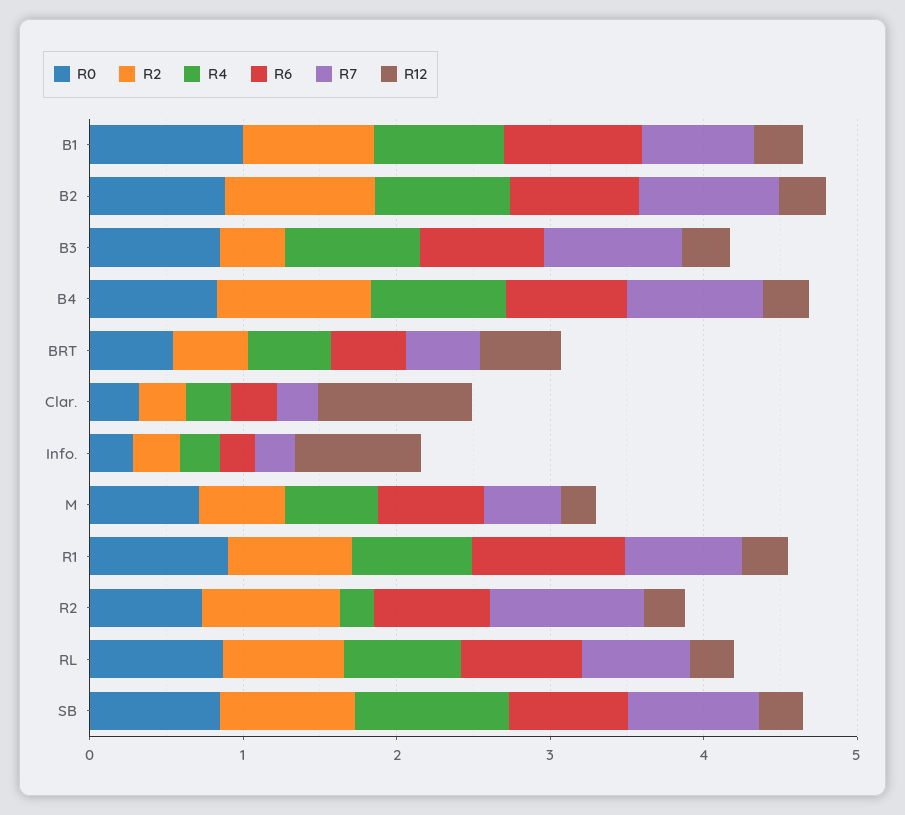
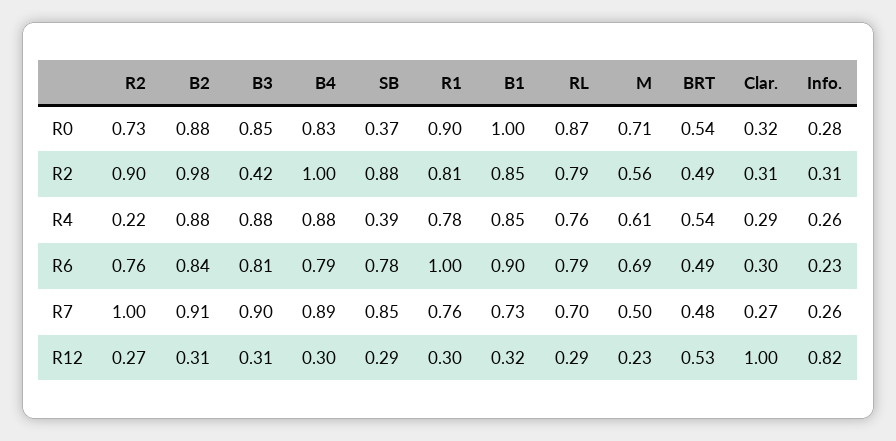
  {
    "R0": {
      "B1": 1,
      "B2": 0.88,
      "B3": 0.85,
      "B4": 0.83,
      "BRT": 0.54,
      "Clar.": 0.32,
      "Info.": 0.28,
      "M": 0.71,
      "R1": 0.9,
      "R2": 0.73,
      "RL": 0.87,
-     "SB": 0.8
+     "SB": 0.37
    },
    "R2": {
      "B1": 0.85,
      "B2": 0.98,
      "B3": 0.42,
      "B4": 1,
      "BRT": 0.49,
      "Clar.": 0.31,
      "Info.": 0.31,
      "M": 0.56,
      "R1": 0.81,
      "R2": 0.9,
      "RL": 0.79,
      "SB": 0.88
    },
    "R4": {
      "B1": 0.85,
      "B2": 0.88,
      "B3": 0.88,
      "B4": 0.88,
      "BRT": 0.54,
      "Clar.": 0.29,
      "Info.": 0.26,
      "M": 0.61,
      "R1": 0.78,
      "R2": 0.22,
      "RL": 0.76,
-     "SB": 1
+     "SB": 0.39
    },
    "R6": {
      "B1": 0.9,
      "B2": 0.84,
      "B3": 0.81,
      "B4": 0.79,
      "BRT": 0.49,
      "Clar.": 0.3,
      "Info.": 0.23,
      "M": 0.69,
      "R1": 1,
      "R2": 0.76,
      "RL": 0.79,
      "SB": 0.78
    },
    "R7": {
      "B1": 0.73,
      "B2": 0.91,
      "B3": 0.9,
      "B4": 0.89,
      "BRT": 0.48,
      "Clar.": 0.27,
      "Info.": 0.26,
      "M": 0.5,
      "R1": 0.76,
      "R2": 1,
      "RL": 0.7,
      "SB": 0.85
    },
    "R12": {
      "B1": 0.32,
      "B2": 0.31,
      "B3": 0.31,
      "B4": 0.3,
      "BRT": 0.53,
      "Clar.": 1,
      "Info.": 0.82,
      "M": 0.23,
      "R1": 0.3,
      "R2": 0.27,
      "RL": 0.29,
      "SB": 0.29
    }
  }

